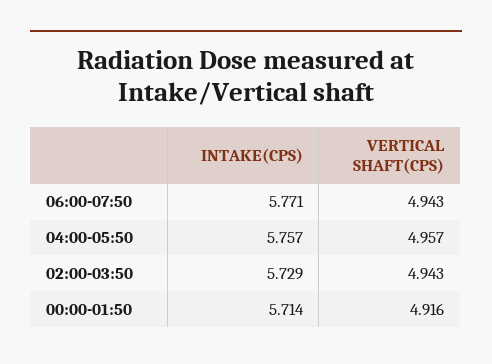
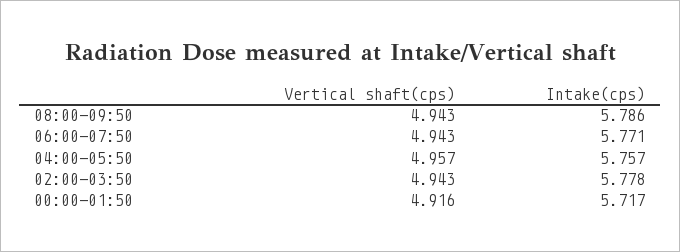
  {
    "INTAKE(CPS)": {
      "06:00-07:50": 5.771,
      "04:00-05:50": 5.757,
-     "02:00-03:50": 5.729,
+     "02:00-03:50": 5.778,
-     "00:00-01:50": 5.714
+     "00:00-01:50": 5.717,
+     "08:00-09:50": 5.786
    },
    "VERTICAL SHAFT(CPS)": {
      "06:00-07:50": 4.943,
      "04:00-05:50": 4.957,
      "02:00-03:50": 4.943,
-     "00:00-01:50": 4.916
+     "00:00-01:50": 4.916,
+     "08:00-09:50": 4.943
    }
  }

